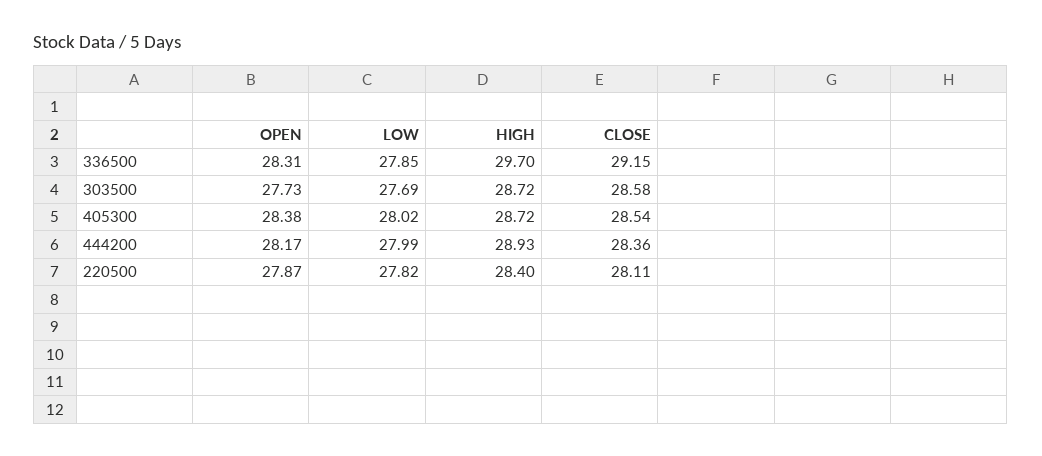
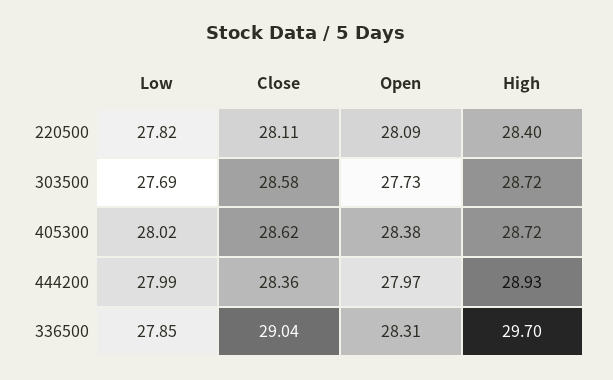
  {
    "OPEN": {
      "336500": 28.31,
      "303500": 27.73,
      "405300": 28.38,
-     "444200": 28.17,
+     "444200": 27.97,
-     "220500": 27.87
+     "220500": 28.09
    },
    "LOW": {
      "336500": 27.85,
      "303500": 27.69,
      "405300": 28.02,
      "444200": 27.99,
      "220500": 27.82
    },
    "HIGH": {
      "336500": 29.7,
      "303500": 28.72,
      "405300": 28.72,
      "444200": 28.93,
      "220500": 28.4
    },
    "CLOSE": {
-     "336500": 29.15,
+     "336500": 29.04,
      "303500": 28.58,
-     "405300": 28.54,
+     "405300": 28.62,
      "444200": 28.36,
      "220500": 28.11
    }
  }

